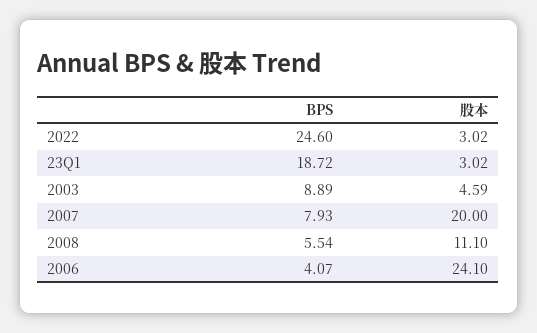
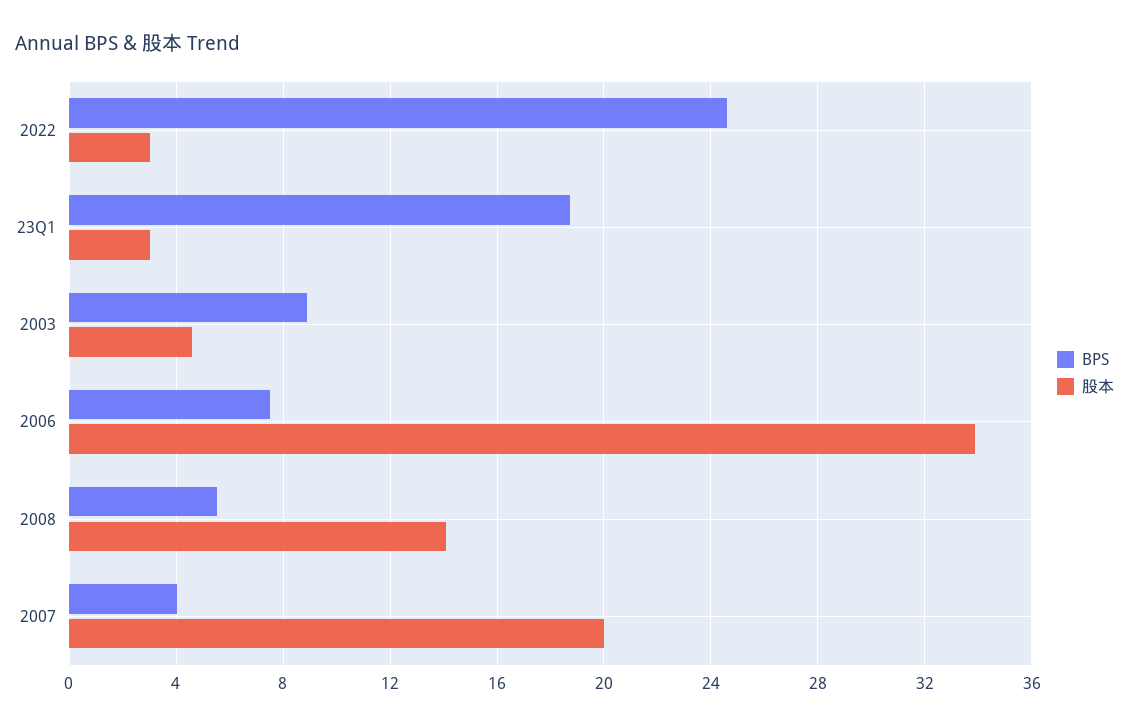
  {
    "BPS": {
      "2022": 24.6,
      "23Q1": 18.72,
      "2003": 8.89,
-     "2007": 7.93,
+     "2007": 4,
      "2008": 5.54,
-     "2006": 4.07
+     "2006": 7.5
    },
    "股本": {
      "2022": 3.02,
      "23Q1": 3.02,
      "2003": 4.59,
      "2007": 20,
-     "2008": 11.1,
+     "2008": 14,
-     "2006": 24.1
+     "2006": 34
    }
  }

